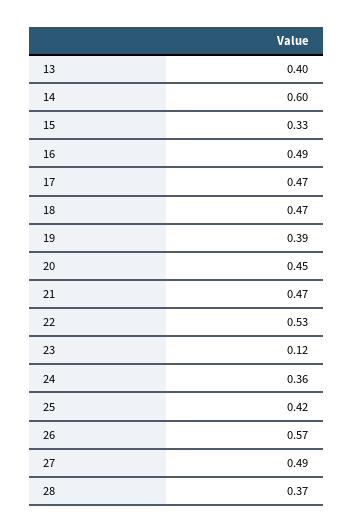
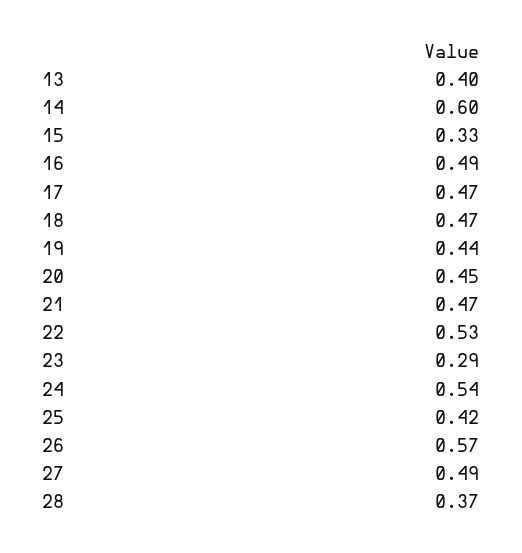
  {
    "13": 0.4,
    "14": 0.6,
    "15": 0.33,
    "16": 0.49,
    "17": 0.47,
    "18": 0.47,
-   "19": 0.39,
+   "19": 0.44,
    "20": 0.45,
    "21": 0.47,
    "22": 0.53,
-   "23": 0.12,
+   "23": 0.29,
-   "24": 0.36,
+   "24": 0.54,
    "25": 0.42,
    "26": 0.57,
    "27": 0.49,
    "28": 0.37
  }

